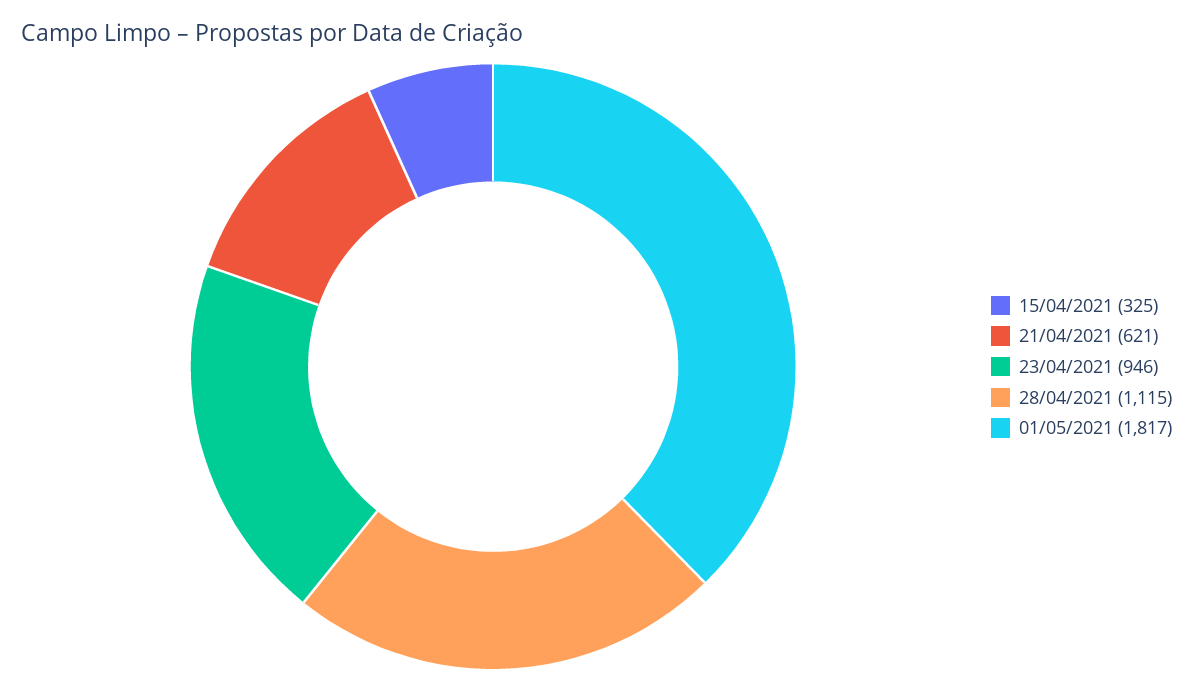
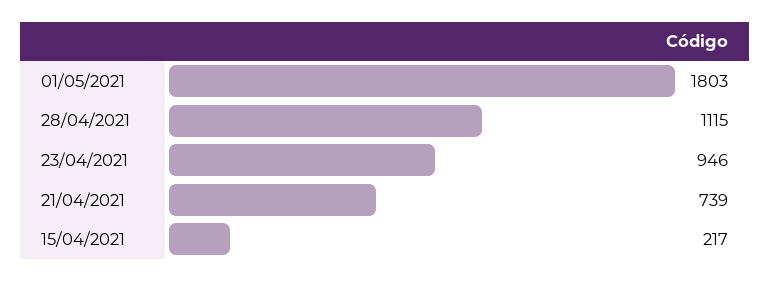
  {
-   "15/04/2021": 325,
+   "15/04/2021": 217,
-   "21/04/2021": 621,
+   "21/04/2021": 739,
    "23/04/2021": 946,
    "28/04/2021": 1115,
-   "01/05/2021": 1817
+   "01/05/2021": 1803
  }

